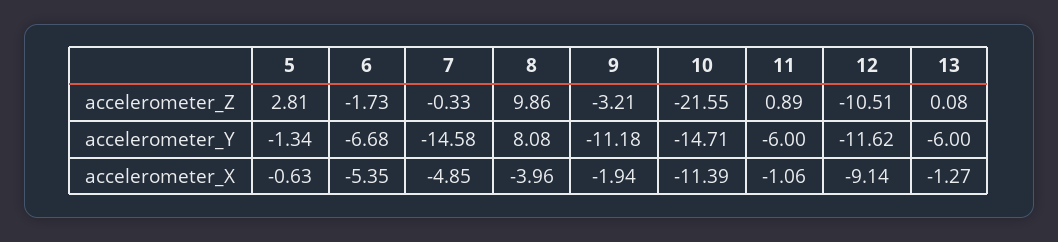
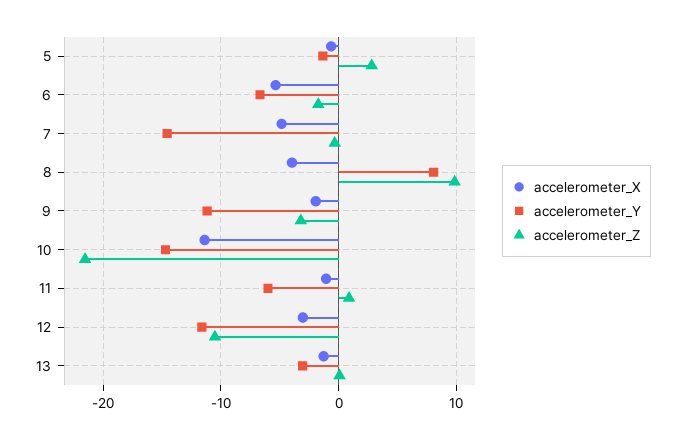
  {
    "accelerometer_Z": {
      "5": 2.81,
      "6": -1.73,
      "7": -0.33,
      "8": 9.86,
      "9": -3.21,
      "10": -21.55,
      "11": 0.89,
      "12": -10.51,
      "13": 0.08
    },
    "accelerometer_Y": {
      "5": -1.34,
      "6": -6.68,
      "7": -14.58,
      "8": 8.08,
      "9": -11.18,
      "10": -14.71,
      "11": -6,
      "12": -11.62,
-     "13": -6
+     "13": -3
    },
    "accelerometer_X": {
      "5": -0.63,
      "6": -5.35,
      "7": -4.85,
      "8": -3.96,
      "9": -1.94,
      "10": -11.39,
      "11": -1.06,
-     "12": -9.14,
+     "12": -3,
      "13": -1.27
    }
  }

